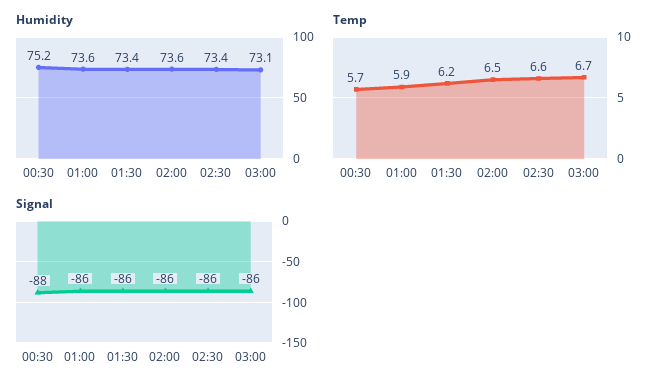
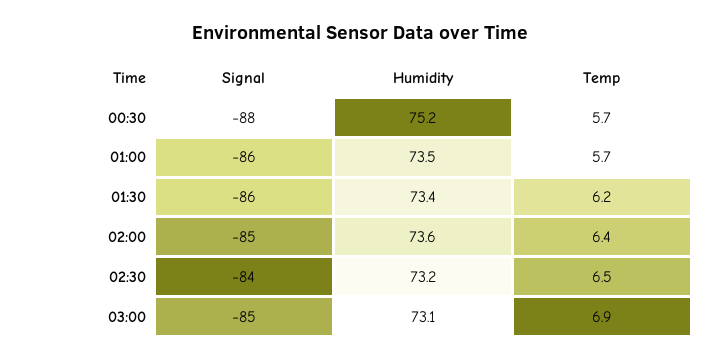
  {
    "Humidity": {
      "00:30": 75.2,
-     "01:00": 73.6,
+     "01:00": 73.5,
      "01:30": 73.4,
      "02:00": 73.6,
-     "02:30": 73.4,
+     "02:30": 73.2,
      "03:00": 73.1
    },
    "Temp": {
      "00:30": 5.7,
-     "01:00": 5.9,
+     "01:00": 5.7,
      "01:30": 6.2,
-     "02:00": 6.5,
+     "02:00": 6.4,
-     "02:30": 6.6,
+     "02:30": 6.5,
-     "03:00": 6.7
+     "03:00": 6.9
    },
    "Signal": {
      "00:30": -88,
      "01:00": -86,
      "01:30": -86,
-     "02:00": -86,
+     "02:00": -85,
-     "02:30": -86,
+     "02:30": -84,
-     "03:00": -86
+     "03:00": -85
    }
  }

